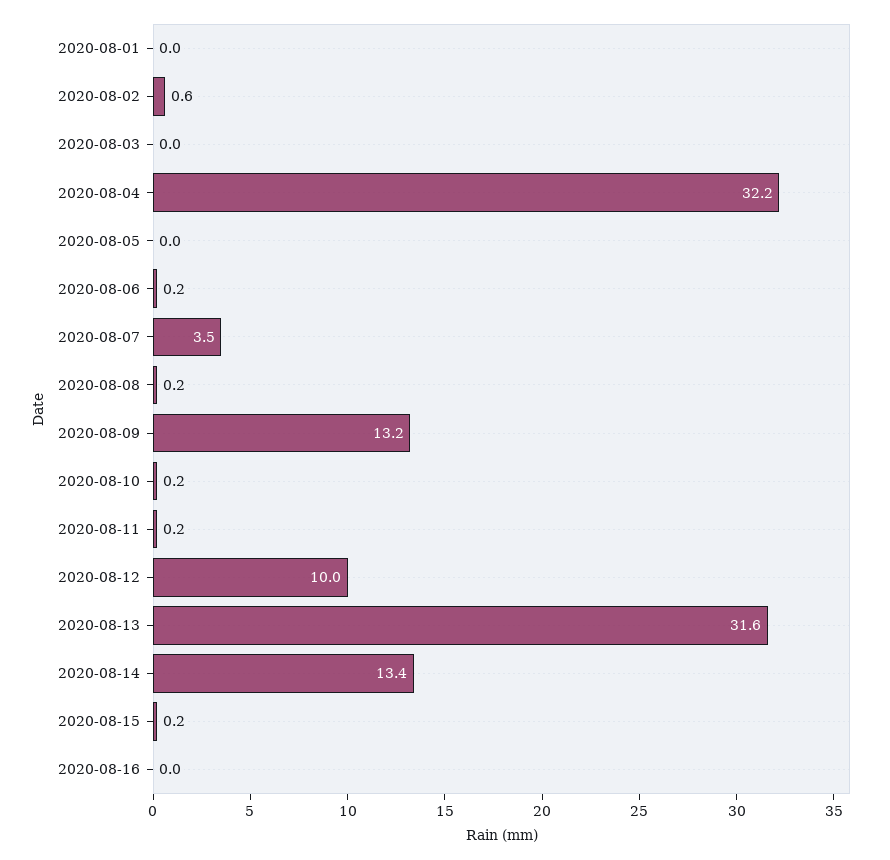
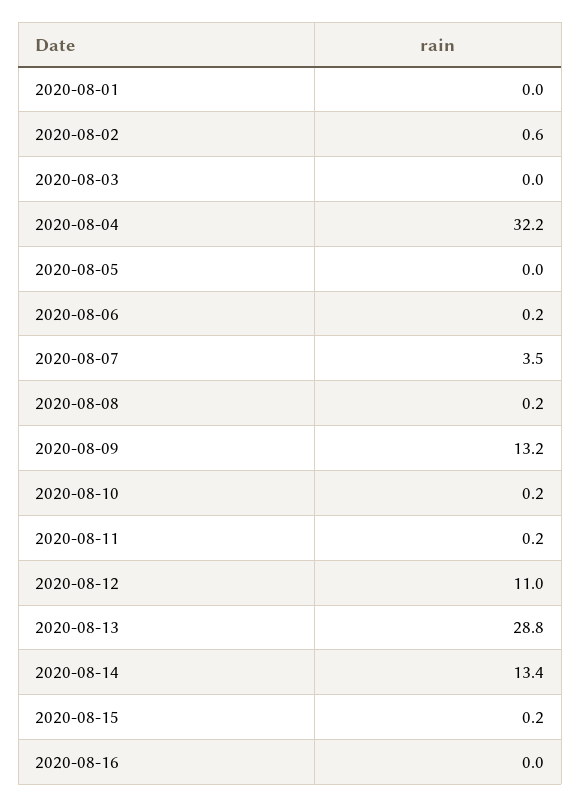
  {
    "2020-08-01": 0,
    "2020-08-02": 0.6,
    "2020-08-03": 0,
    "2020-08-04": 32.2,
    "2020-08-05": 0,
    "2020-08-06": 0.2,
    "2020-08-07": 3.5,
    "2020-08-08": 0.2,
    "2020-08-09": 13.2,
    "2020-08-10": 0.2,
    "2020-08-11": 0.2,
-   "2020-08-12": 10,
+   "2020-08-12": 11,
-   "2020-08-13": 31.6,
+   "2020-08-13": 28.8,
    "2020-08-14": 13.4,
    "2020-08-15": 0.2,
    "2020-08-16": 0
  }

